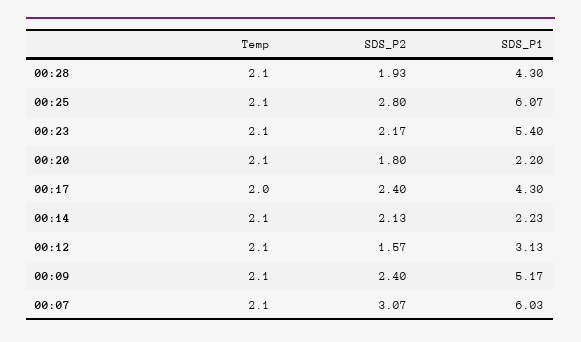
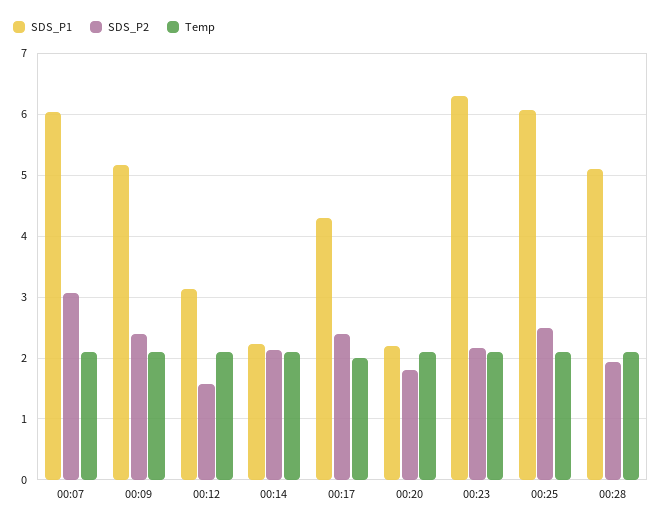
  {
    "Temp": {
      "00:28": 2.1,
      "00:25": 2.1,
      "00:23": 2.1,
      "00:20": 2.1,
      "00:17": 2,
      "00:14": 2.1,
      "00:12": 2.1,
      "00:09": 2.1,
      "00:07": 2.1
    },
    "SDS_P2": {
      "00:28": 1.93,
-     "00:25": 2.8,
+     "00:25": 2.5,
      "00:23": 2.17,
      "00:20": 1.8,
      "00:17": 2.4,
      "00:14": 2.13,
      "00:12": 1.57,
      "00:09": 2.4,
      "00:07": 3.07
    },
    "SDS_P1": {
-     "00:28": 4.3,
+     "00:28": 5.1,
      "00:25": 6.07,
-     "00:23": 5.4,
+     "00:23": 6.3,
      "00:20": 2.2,
      "00:17": 4.3,
      "00:14": 2.23,
      "00:12": 3.13,
      "00:09": 5.17,
      "00:07": 6.03
    }
  }

